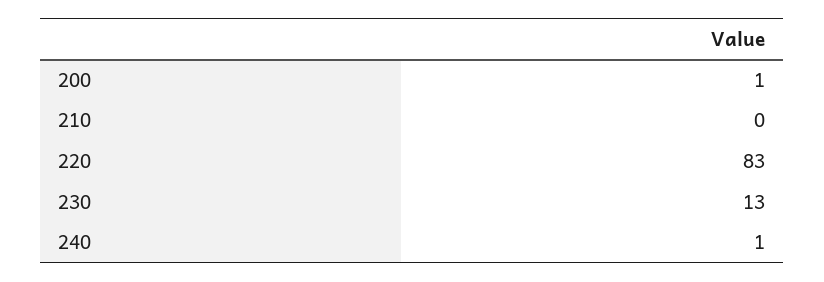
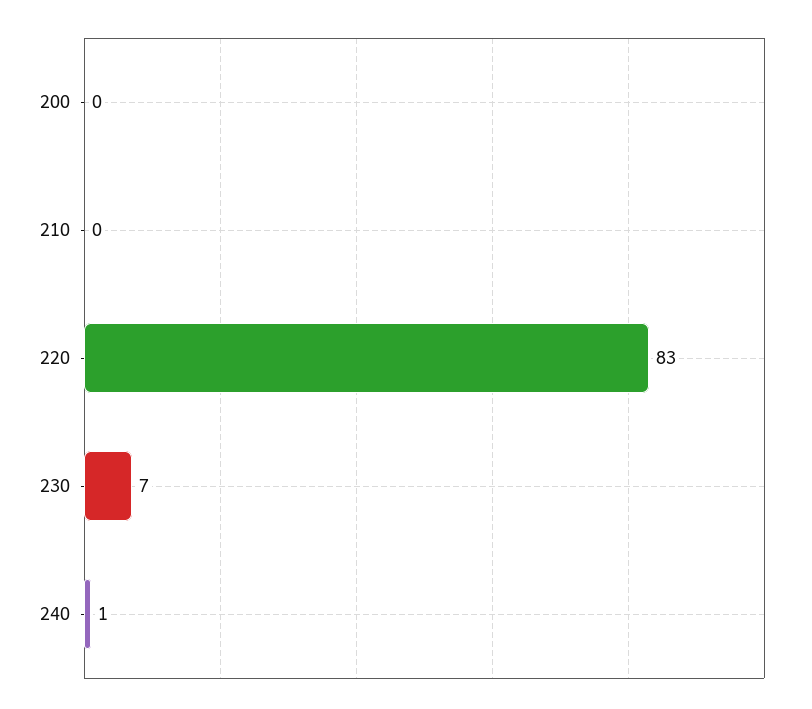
  {
-   "200": 1,
+   "200": 0,
    "210": 0,
    "220": 83,
-   "230": 13,
+   "230": 7,
    "240": 1
  }

